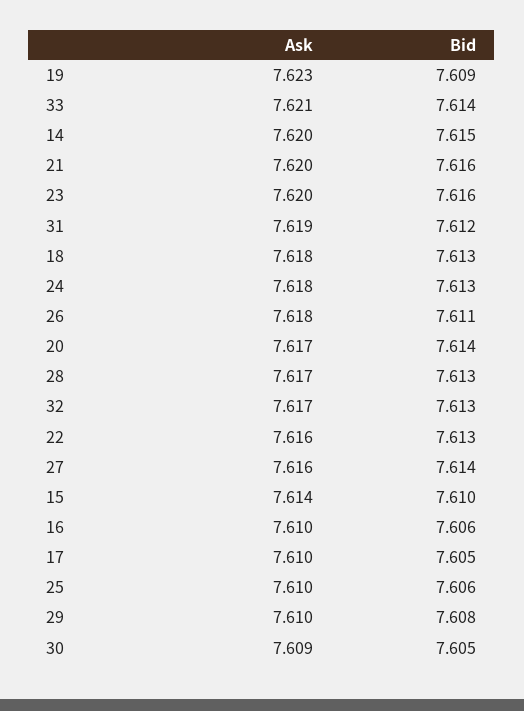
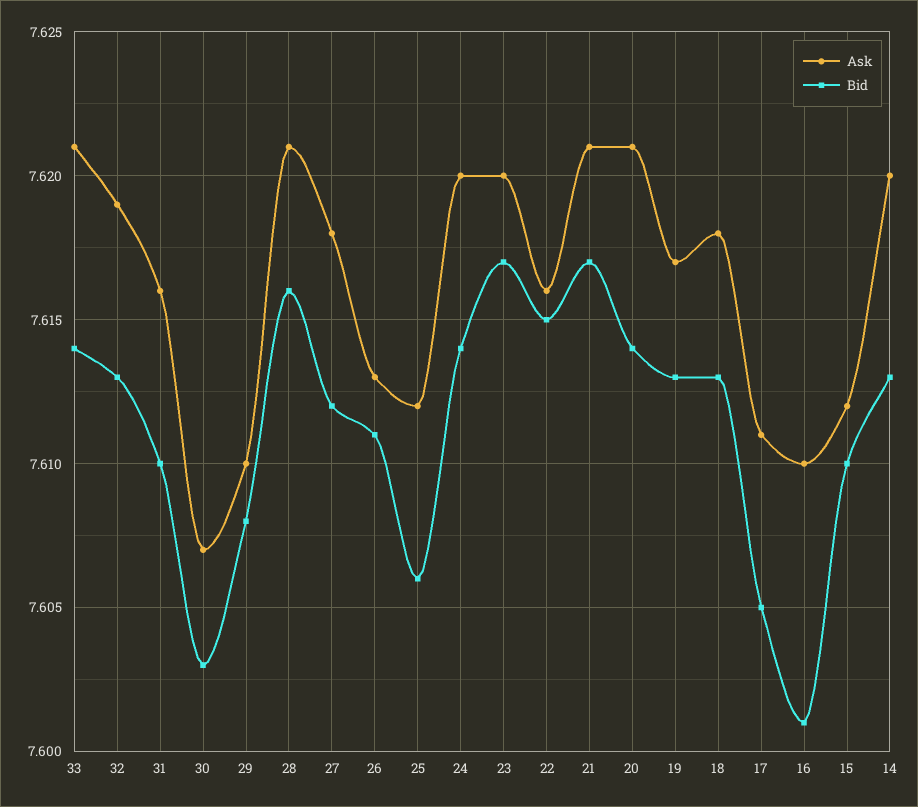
  {
    "Ask": {
-     "19": 7.623,
+     "19": 7.617,
      "33": 7.621,
      "14": 7.62,
-     "21": 7.62,
+     "21": 7.621,
      "23": 7.62,
-     "31": 7.619,
+     "31": 7.616,
      "18": 7.618,
-     "24": 7.618,
+     "24": 7.62,
-     "26": 7.618,
+     "26": 7.613,
-     "20": 7.617,
+     "20": 7.621,
-     "28": 7.617,
+     "28": 7.621,
-     "32": 7.617,
+     "32": 7.619,
      "22": 7.616,
-     "27": 7.616,
+     "27": 7.618,
-     "15": 7.614,
+     "15": 7.612,
      "16": 7.61,
-     "17": 7.61,
+     "17": 7.611,
-     "25": 7.61,
+     "25": 7.612,
      "29": 7.61,
-     "30": 7.609
+     "30": 7.607
    },
    "Bid": {
-     "19": 7.609,
+     "19": 7.613,
      "33": 7.614,
-     "14": 7.615,
+     "14": 7.613,
-     "21": 7.616,
+     "21": 7.617,
-     "23": 7.616,
+     "23": 7.617,
-     "31": 7.612,
+     "31": 7.61,
      "18": 7.613,
-     "24": 7.613,
+     "24": 7.614,
      "26": 7.611,
      "20": 7.614,
-     "28": 7.613,
+     "28": 7.616,
      "32": 7.613,
-     "22": 7.613,
+     "22": 7.615,
-     "27": 7.614,
+     "27": 7.612,
      "15": 7.61,
-     "16": 7.606,
+     "16": 7.601,
      "17": 7.605,
      "25": 7.606,
      "29": 7.608,
-     "30": 7.605
+     "30": 7.603
    }
  }

